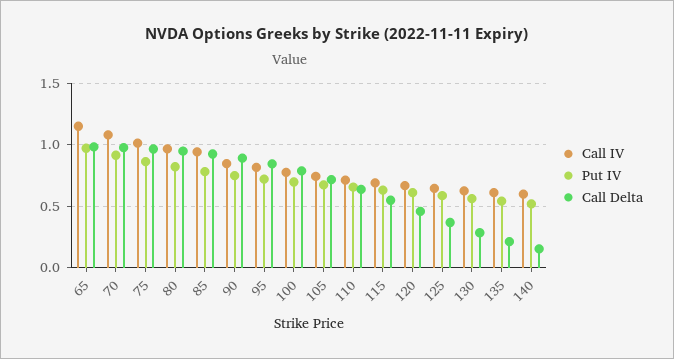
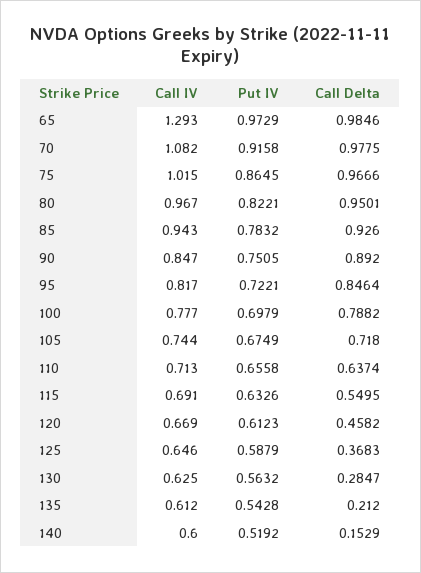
  {
    "Call IV": {
-     "65": 1.15,
+     "65": 1.293,
      "70": 1.082,
      "75": 1.015,
      "80": 0.967,
      "85": 0.943,
      "90": 0.847,
      "95": 0.817,
      "100": 0.777,
      "105": 0.744,
      "110": 0.713,
      "115": 0.691,
      "120": 0.669,
      "125": 0.646,
      "130": 0.625,
      "135": 0.612,
      "140": 0.6
    },
    "Put IV": {
      "65": 0.9729,
      "70": 0.9158,
      "75": 0.8645,
      "80": 0.8221,
      "85": 0.7832,
      "90": 0.7505,
      "95": 0.7221,
      "100": 0.6979,
      "105": 0.6749,
      "110": 0.6558,
      "115": 0.6326,
      "120": 0.6123,
      "125": 0.5879,
      "130": 0.5632,
      "135": 0.5428,
      "140": 0.5192
    },
    "Call Delta": {
      "65": 0.9846,
      "70": 0.9775,
      "75": 0.9666,
      "80": 0.9501,
      "85": 0.926,
      "90": 0.892,
      "95": 0.8464,
      "100": 0.7882,
      "105": 0.718,
      "110": 0.6374,
      "115": 0.5495,
      "120": 0.4582,
      "125": 0.3683,
      "130": 0.2847,
      "135": 0.212,
      "140": 0.1529
    }
  }

